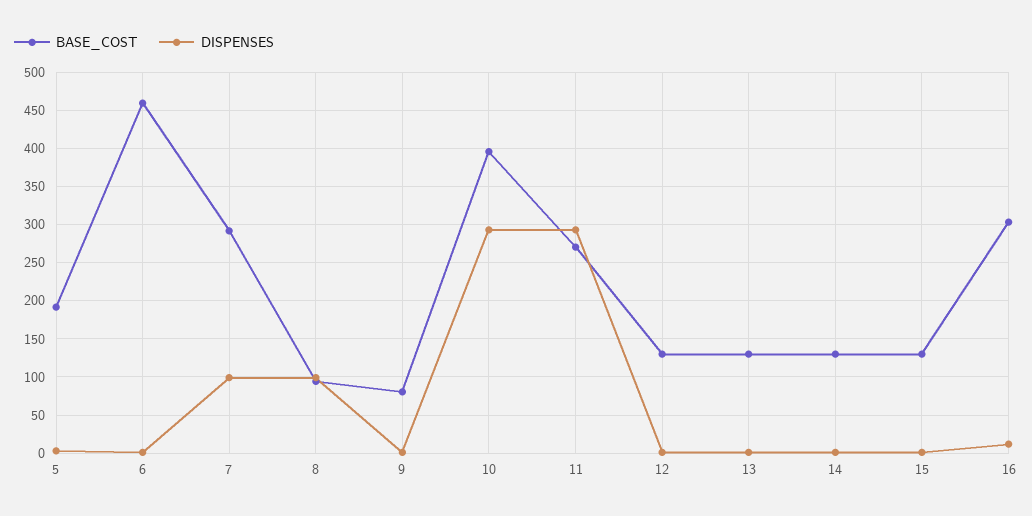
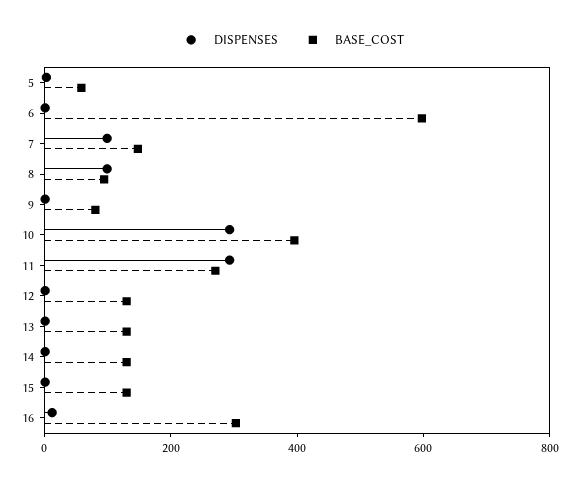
  {
    "BASE_COST": {
-     "5": 190,
+     "5": 50,
-     "6": 460,
+     "6": 600,
-     "7": 290,
+     "7": 150,
      "8": 90,
      "9": 80,
      "10": 400,
      "11": 270,
      "12": 130,
      "13": 130,
      "14": 130,
      "15": 130,
      "16": 300
    },
    "DISPENSES": {
      "5": 0,
      "6": 0,
      "7": 100,
      "8": 100,
      "9": 0,
      "10": 290,
      "11": 290,
      "12": 0,
      "13": 0,
      "14": 0,
      "15": 0,
      "16": 10
    }
  }

